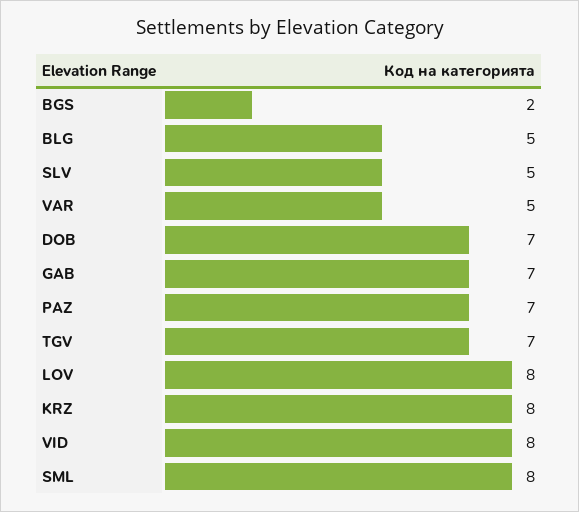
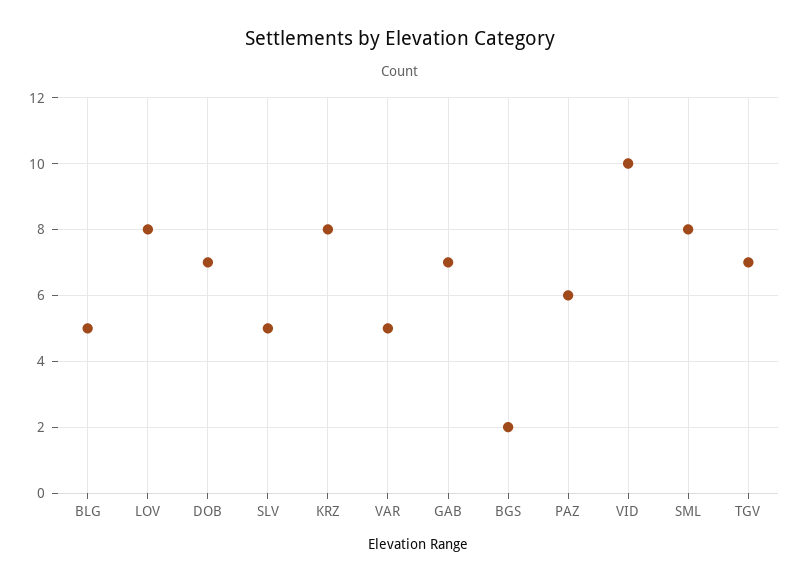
  {
    "BGS": 2,
    "BLG": 5,
    "SLV": 5,
    "VAR": 5,
    "DOB": 7,
    "GAB": 7,
-   "PAZ": 7,
+   "PAZ": 6,
    "TGV": 7,
    "LOV": 8,
    "KRZ": 8,
-   "VID": 8,
+   "VID": 10,
    "SML": 8
  }

